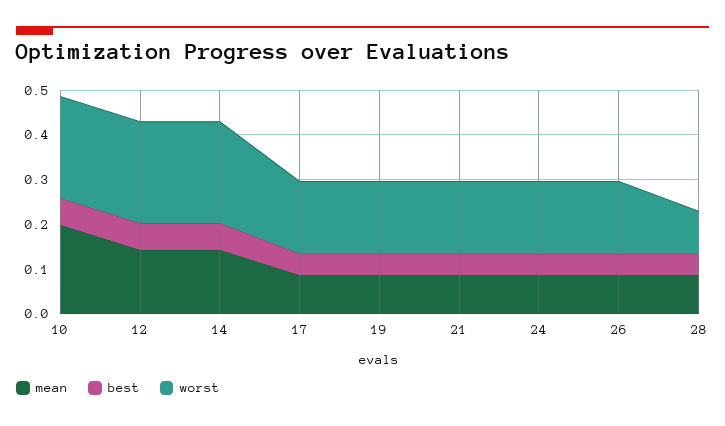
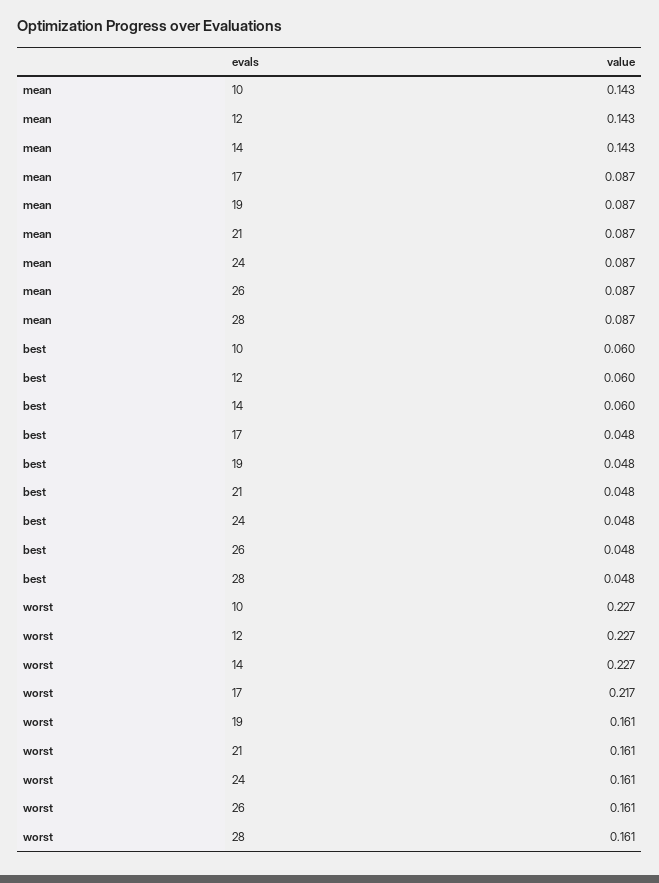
  {
    "mean": {
-     "10": 0.2,
+     "10": 0.143,
      "12": 0.143,
      "14": 0.143,
      "17": 0.087,
      "19": 0.087,
      "21": 0.087,
      "24": 0.087,
      "26": 0.087,
      "28": 0.087
    },
    "best": {
      "10": 0.06,
      "12": 0.06,
      "14": 0.06,
      "17": 0.048,
      "19": 0.048,
      "21": 0.048,
      "24": 0.048,
      "26": 0.048,
      "28": 0.048
    },
    "worst": {
      "10": 0.227,
      "12": 0.227,
      "14": 0.227,
-     "17": 0.16,
+     "17": 0.217,
      "19": 0.161,
      "21": 0.161,
      "24": 0.161,
      "26": 0.161,
-     "28": 0.1
+     "28": 0.161
    }
  }

